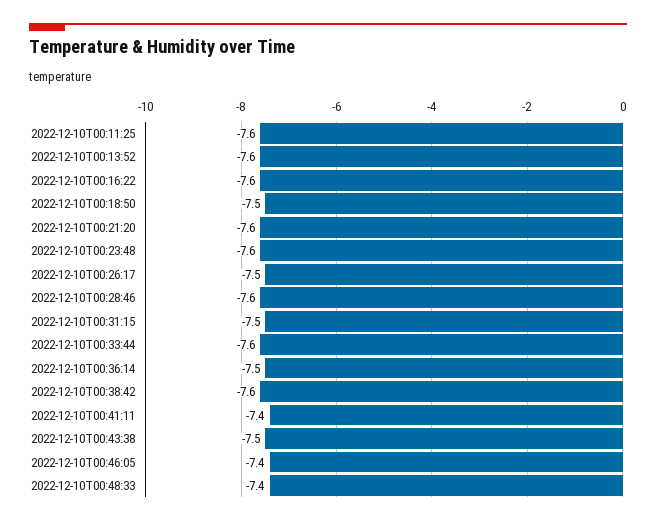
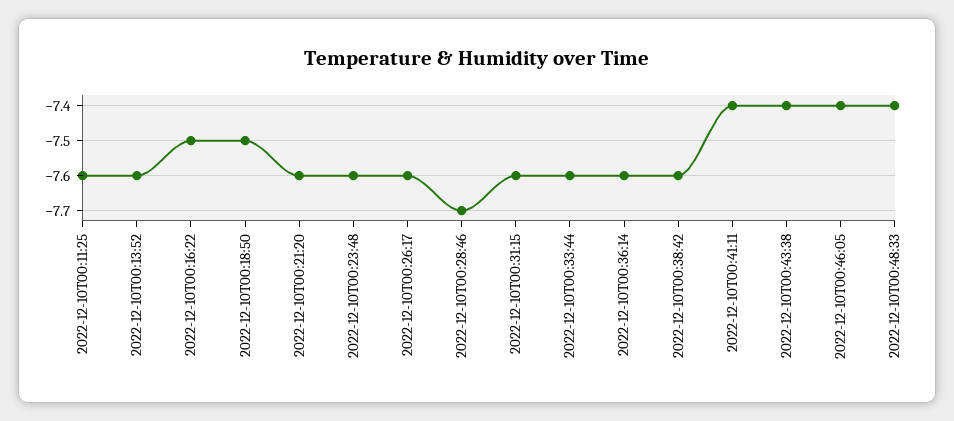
  {
    "2022-12-10T00:11:25": -7.6,
    "2022-12-10T00:13:52": -7.6,
-   "2022-12-10T00:16:22": -7.6,
+   "2022-12-10T00:16:22": -7.5,
    "2022-12-10T00:18:50": -7.5,
    "2022-12-10T00:21:20": -7.6,
    "2022-12-10T00:23:48": -7.6,
-   "2022-12-10T00:26:17": -7.5,
+   "2022-12-10T00:26:17": -7.6,
-   "2022-12-10T00:28:46": -7.6,
+   "2022-12-10T00:28:46": -7.7,
-   "2022-12-10T00:31:15": -7.5,
+   "2022-12-10T00:31:15": -7.6,
    "2022-12-10T00:33:44": -7.6,
-   "2022-12-10T00:36:14": -7.5,
+   "2022-12-10T00:36:14": -7.6,
    "2022-12-10T00:38:42": -7.6,
    "2022-12-10T00:41:11": -7.4,
-   "2022-12-10T00:43:38": -7.5,
+   "2022-12-10T00:43:38": -7.4,
    "2022-12-10T00:46:05": -7.4,
    "2022-12-10T00:48:33": -7.4
  }

